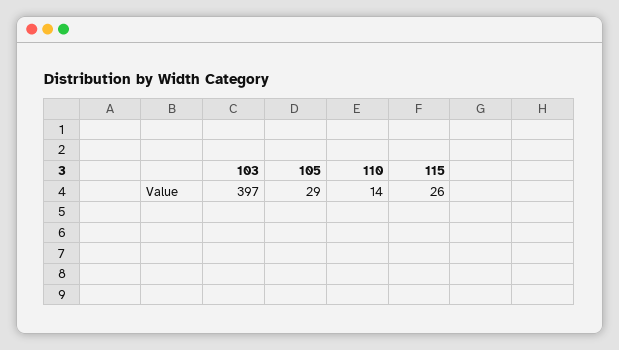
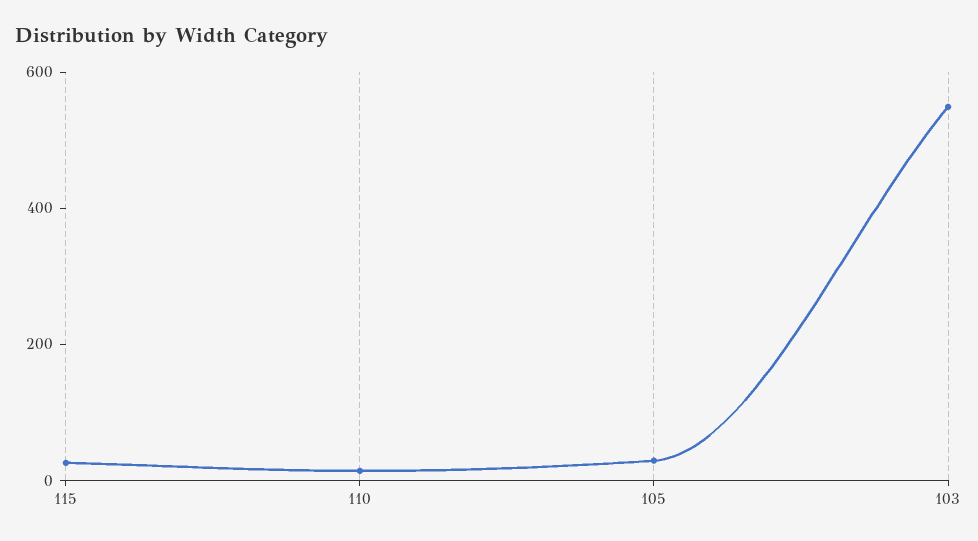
  {
-   "103": 397,
+   "103": 550,
    "105": 29,
    "110": 14,
    "115": 26
  }

